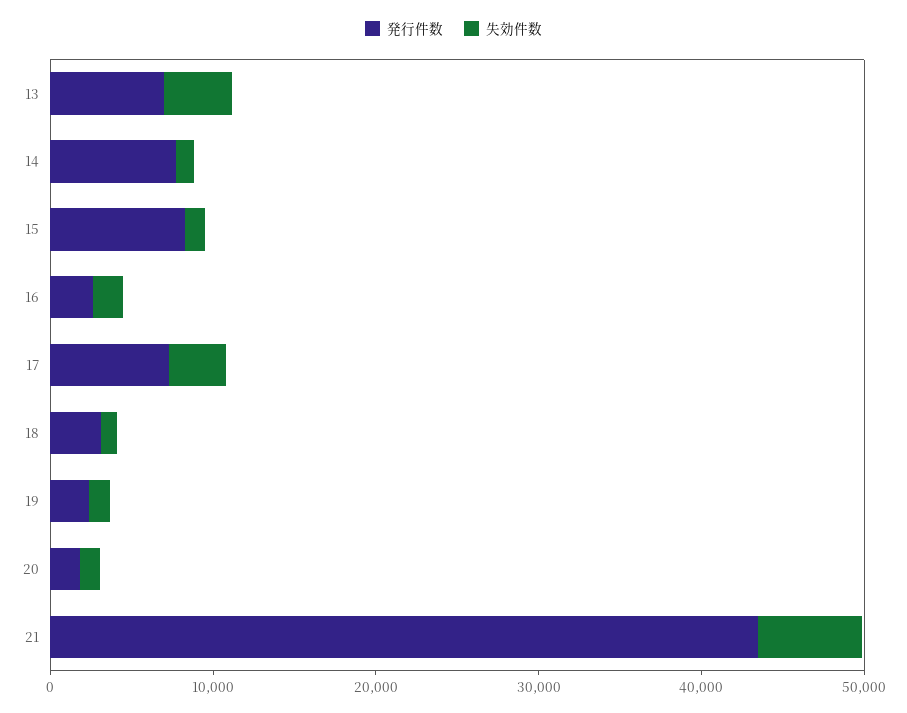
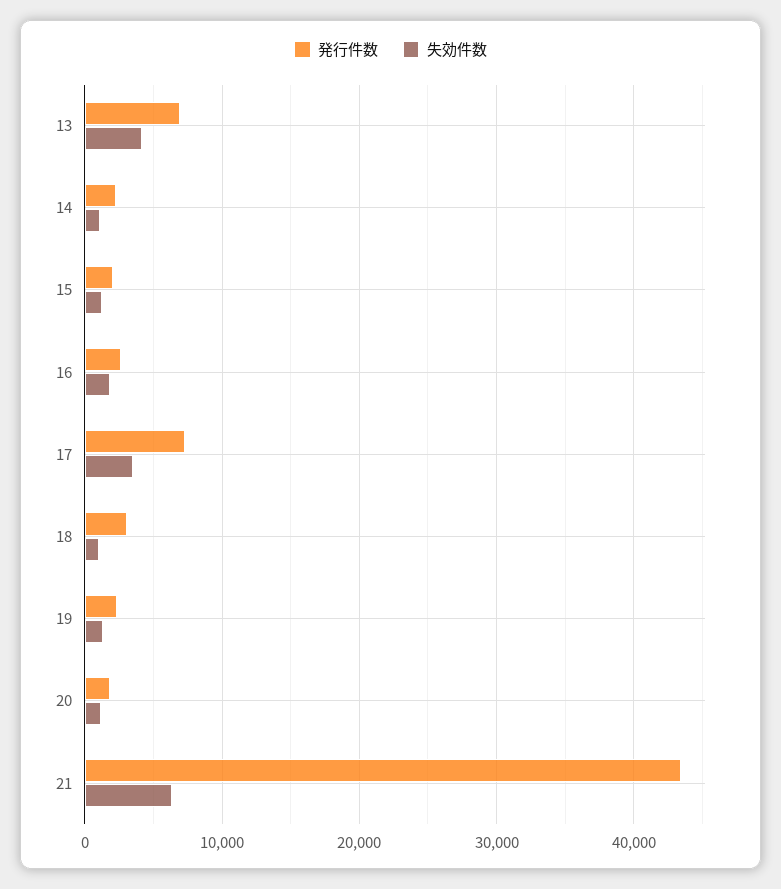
  {
    "発行件数": {
      "13": 7000,
-     "14": 8000,
+     "14": 2000,
-     "15": 8000,
+     "15": 2000,
      "16": 3000,
      "17": 7000,
      "18": 3000,
      "19": 2000,
      "20": 2000,
      "21": 43000
    },
    "失効件数": {
      "13": 4000,
      "14": 1000,
      "15": 1000,
      "16": 2000,
      "17": 3000,
      "18": 1000,
      "19": 1000,
      "20": 1000,
      "21": 6000
    }
  }

